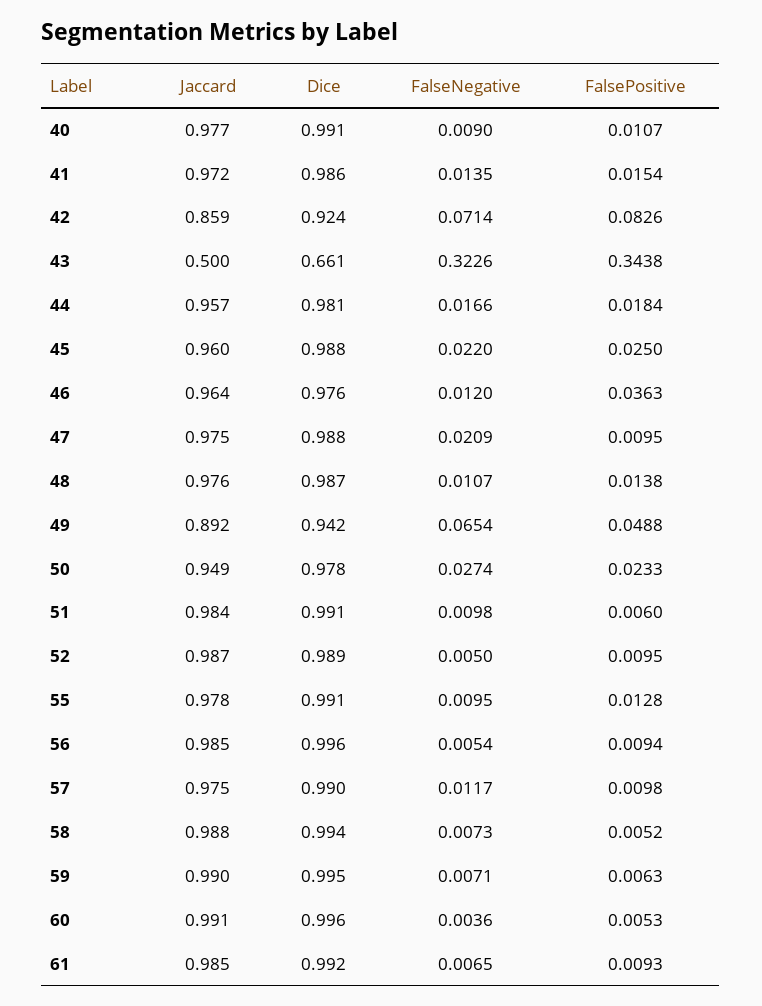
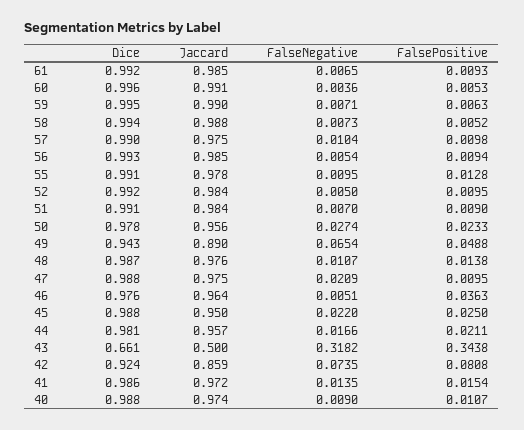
  {
    "Jaccard": {
-     "40": 0.977,
+     "40": 0.974,
      "41": 0.972,
      "42": 0.859,
      "43": 0.5,
      "44": 0.957,
-     "45": 0.96,
+     "45": 0.95,
      "46": 0.964,
      "47": 0.975,
      "48": 0.976,
-     "49": 0.892,
+     "49": 0.89,
-     "50": 0.949,
+     "50": 0.956,
      "51": 0.984,
-     "52": 0.987,
+     "52": 0.984,
      "55": 0.978,
      "56": 0.985,
      "57": 0.975,
      "58": 0.988,
      "59": 0.99,
      "60": 0.991,
      "61": 0.985
    },
    "Dice": {
-     "40": 0.991,
+     "40": 0.988,
      "41": 0.986,
      "42": 0.924,
      "43": 0.661,
      "44": 0.981,
      "45": 0.988,
      "46": 0.976,
      "47": 0.988,
      "48": 0.987,
-     "49": 0.942,
+     "49": 0.943,
      "50": 0.978,
      "51": 0.991,
-     "52": 0.989,
+     "52": 0.992,
      "55": 0.991,
-     "56": 0.996,
+     "56": 0.993,
      "57": 0.99,
      "58": 0.994,
      "59": 0.995,
      "60": 0.996,
      "61": 0.992
    },
    "FalseNegative": {
      "40": 0.009,
      "41": 0.0135,
-     "42": 0.0714,
+     "42": 0.0735,
-     "43": 0.3226,
+     "43": 0.3182,
      "44": 0.0166,
      "45": 0.022,
-     "46": 0.012,
+     "46": 0.0051,
      "47": 0.0209,
      "48": 0.0107,
      "49": 0.0654,
      "50": 0.0274,
-     "51": 0.0098,
+     "51": 0.007,
      "52": 0.005,
      "55": 0.0095,
      "56": 0.0054,
-     "57": 0.0117,
+     "57": 0.0104,
      "58": 0.0073,
      "59": 0.0071,
      "60": 0.0036,
      "61": 0.0065
    },
    "FalsePositive": {
      "40": 0.0107,
      "41": 0.0154,
-     "42": 0.0826,
+     "42": 0.0808,
      "43": 0.3438,
-     "44": 0.0184,
+     "44": 0.0211,
      "45": 0.025,
      "46": 0.0363,
      "47": 0.0095,
      "48": 0.0138,
      "49": 0.0488,
      "50": 0.0233,
-     "51": 0.006,
+     "51": 0.009,
      "52": 0.0095,
      "55": 0.0128,
      "56": 0.0094,
      "57": 0.0098,
      "58": 0.0052,
      "59": 0.0063,
      "60": 0.0053,
      "61": 0.0093
    }
  }

